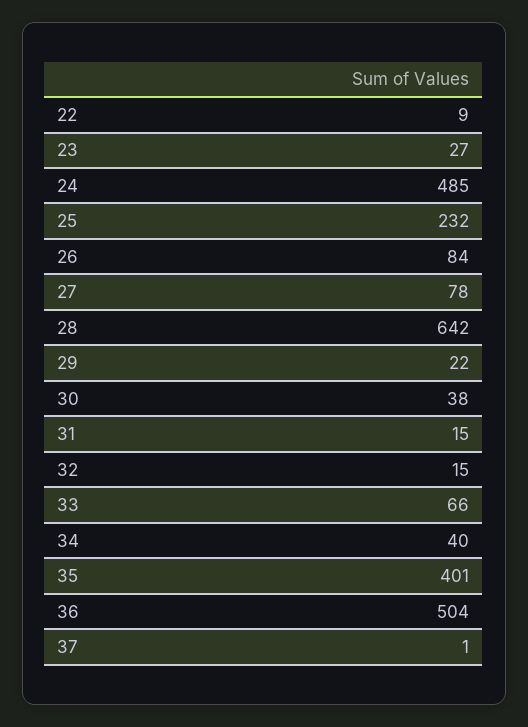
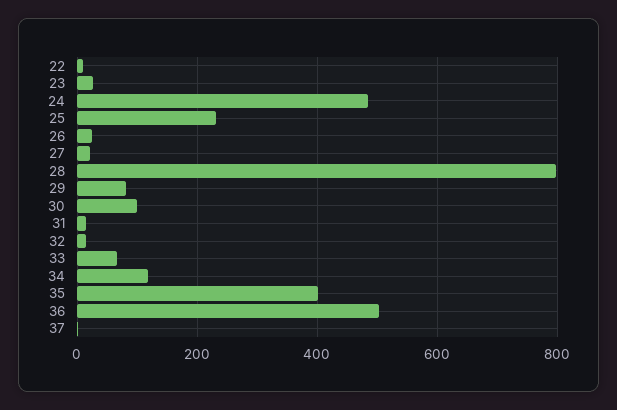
  {
    "22": 9,
    "23": 27,
    "24": 485,
    "25": 232,
-   "26": 84,
+   "26": 20,
-   "27": 78,
+   "27": 20,
-   "28": 642,
+   "28": 800,
-   "29": 22,
+   "29": 80,
-   "30": 38,
+   "30": 100,
    "31": 15,
    "32": 15,
    "33": 66,
-   "34": 40,
+   "34": 120,
    "35": 401,
    "36": 504,
    "37": 1
  }

